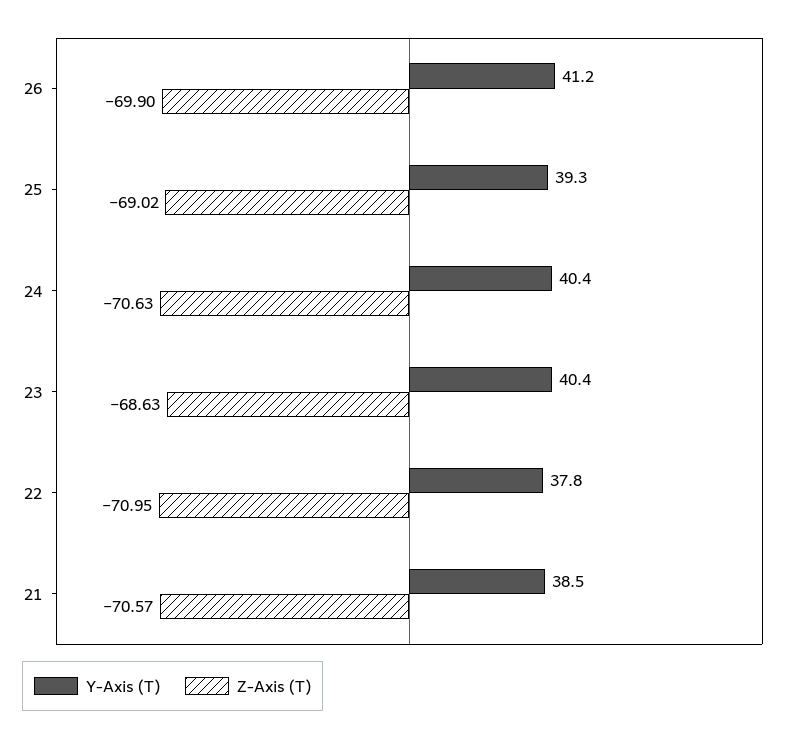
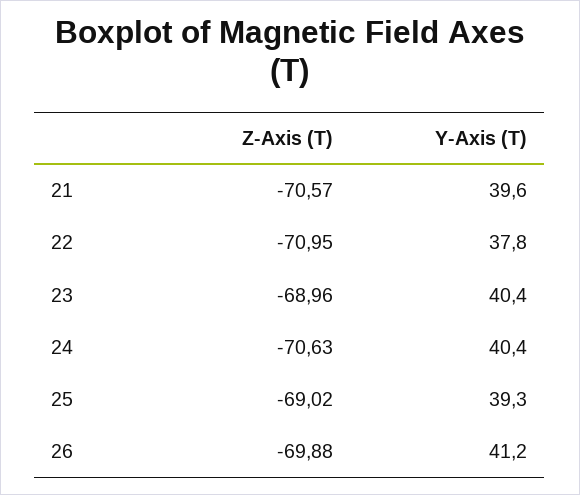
  {
    "Y-Axis (T)": {
      "26": 41.2,
      "25": 39.3,
      "24": 40.4,
      "23": 40.4,
      "22": 37.8,
-     "21": 38.5
+     "21": 39.6
    },
    "Z-Axis (T)": {
-     "26": -69.9,
+     "26": -69.88,
      "25": -69.02,
      "24": -70.63,
-     "23": -68.63,
+     "23": -68.96,
      "22": -70.95,
      "21": -70.57
    }
  }

